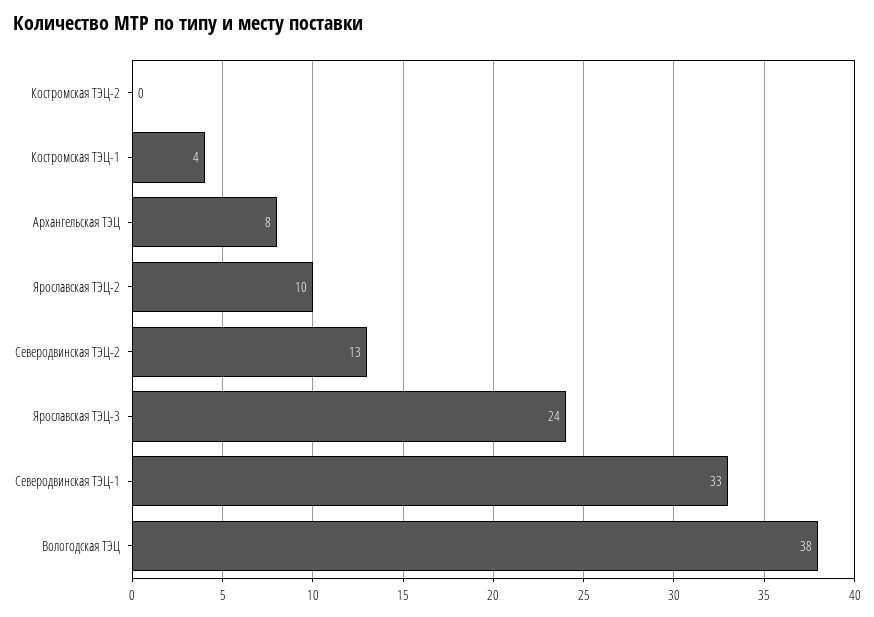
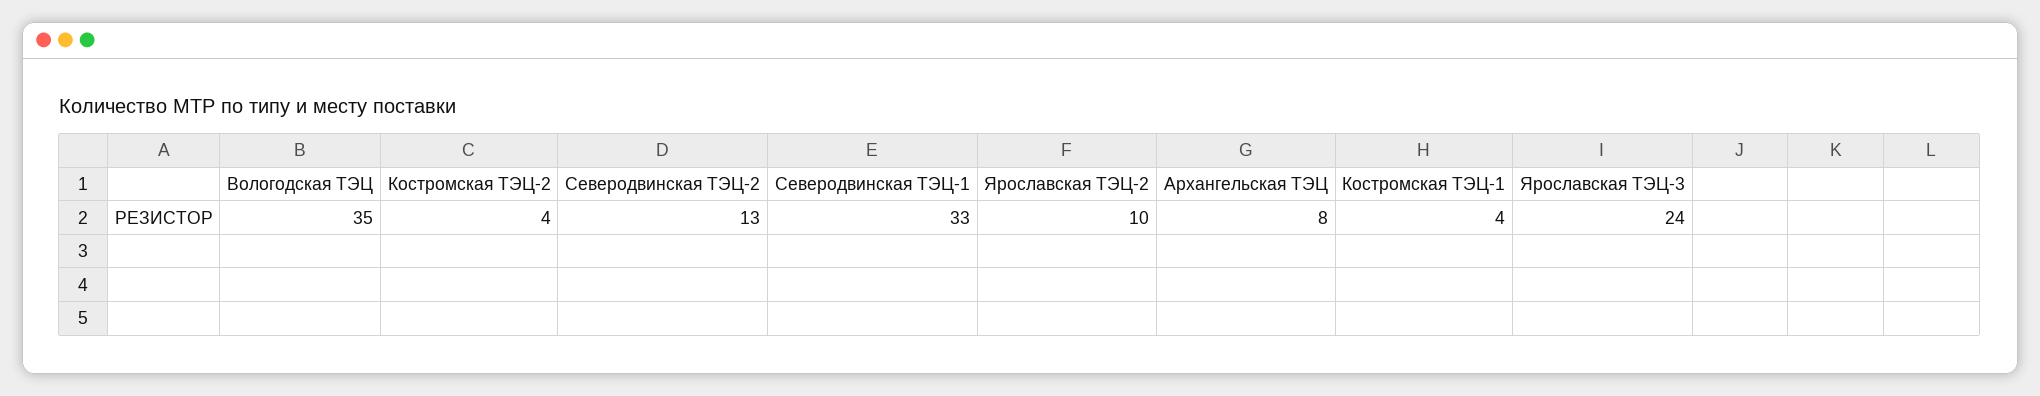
  {
-   "Костромская ТЭЦ-2": 0,
+   "Костромская ТЭЦ-2": 4,
    "Костромская ТЭЦ-1": 4,
    "Архангельская ТЭЦ": 8,
    "Ярославская ТЭЦ-2": 10,
    "Северодвинская ТЭЦ-2": 13,
    "Ярославская ТЭЦ-3": 24,
    "Северодвинская ТЭЦ-1": 33,
-   "Вологодская ТЭЦ": 38
+   "Вологодская ТЭЦ": 35
  }

